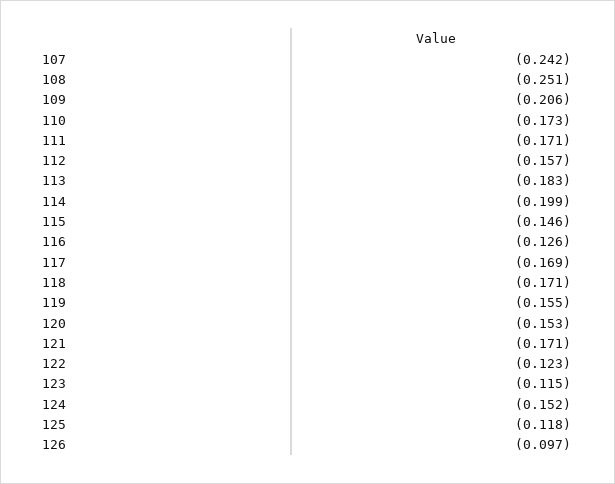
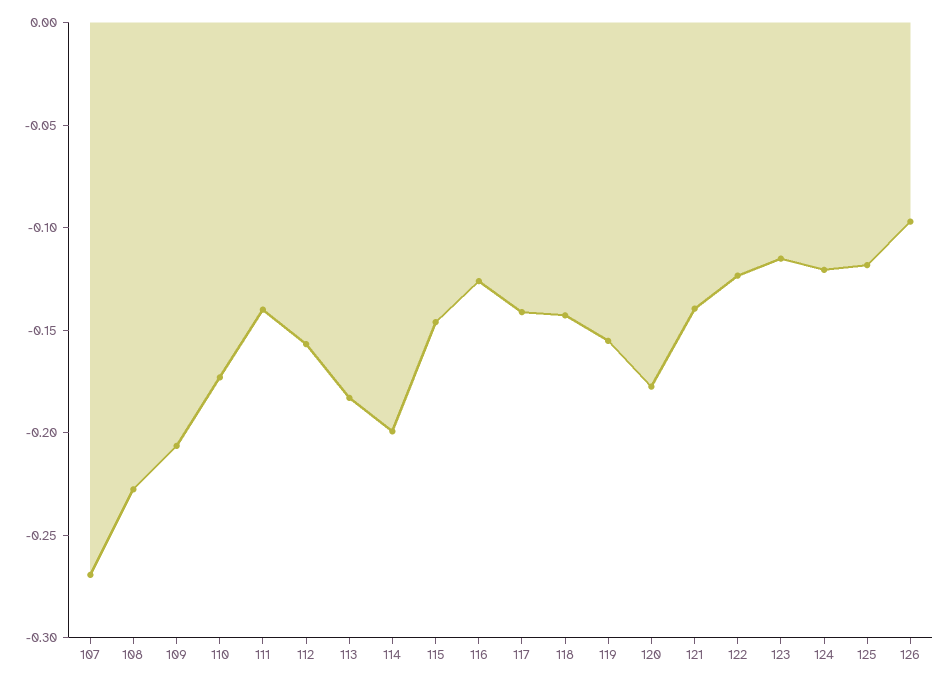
  {
-   "107": -0.242,
+   "107": -0.27,
-   "108": -0.251,
+   "108": -0.23,
    "109": -0.206,
    "110": -0.173,
-   "111": -0.171,
+   "111": -0.14,
    "112": -0.157,
    "113": -0.183,
    "114": -0.199,
    "115": -0.146,
    "116": -0.126,
-   "117": -0.169,
+   "117": -0.14,
-   "118": -0.171,
+   "118": -0.14,
    "119": -0.155,
-   "120": -0.153,
+   "120": -0.18,
-   "121": -0.171,
+   "121": -0.14,
    "122": -0.123,
    "123": -0.115,
-   "124": -0.152,
+   "124": -0.12,
    "125": -0.118,
    "126": -0.097
  }

